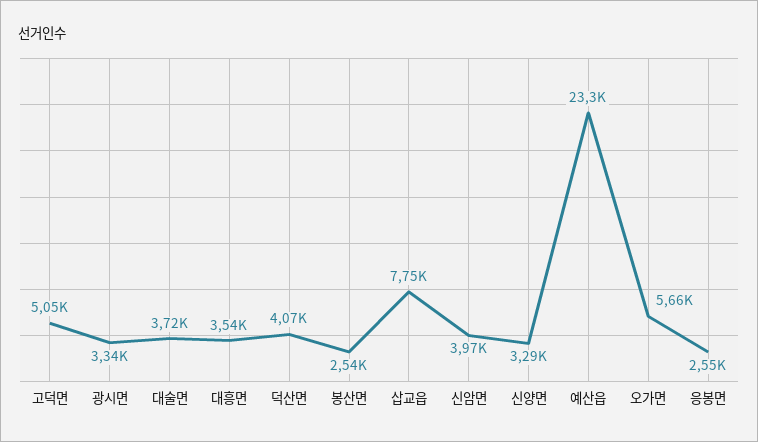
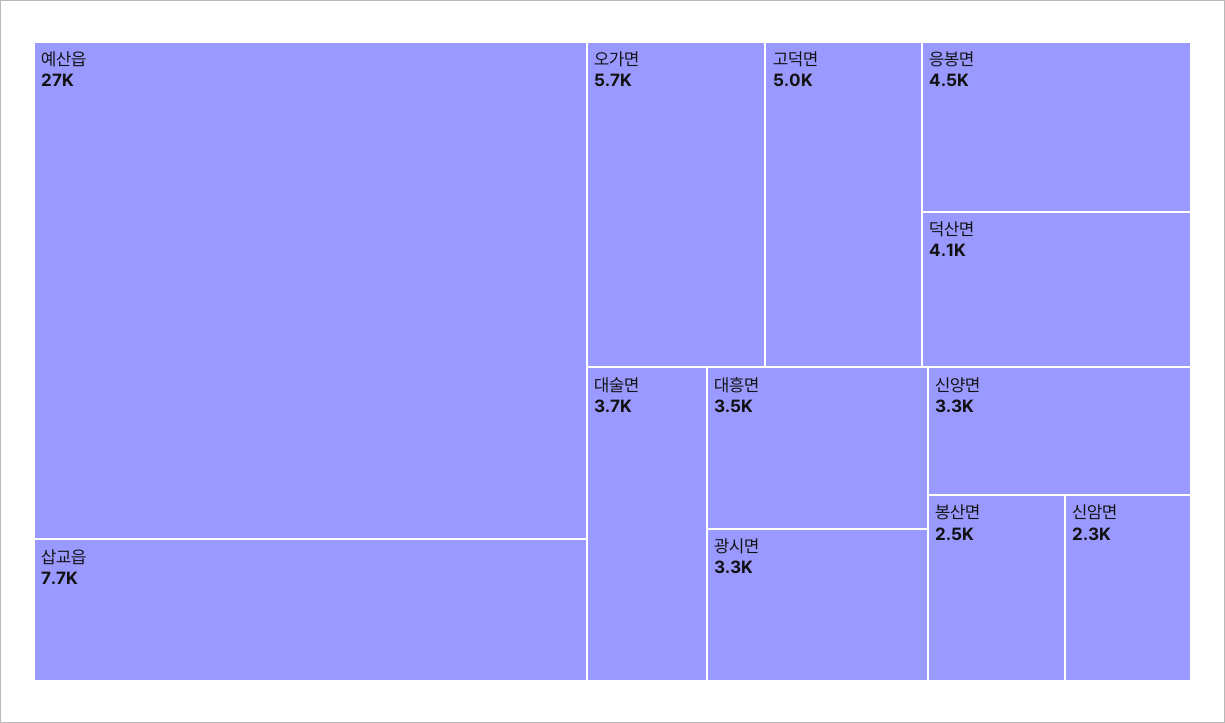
  {
    "고덕면": 5050,
    "광시면": 3340,
    "대술면": 3720,
    "대흥면": 3540,
    "덕산면": 4070,
    "봉산면": 2540,
    "삽교읍": 7750,
-   "신암면": 3970,
+   "신암면": 2300,
    "신양면": 3290,
-   "예산읍": 23300,
+   "예산읍": 27000,
    "오가면": 5660,
-   "응봉면": 2550
+   "응봉면": 4500
  }

